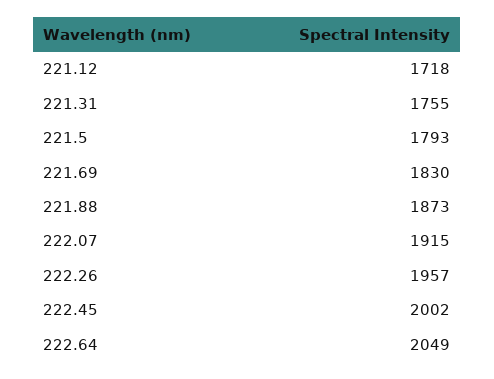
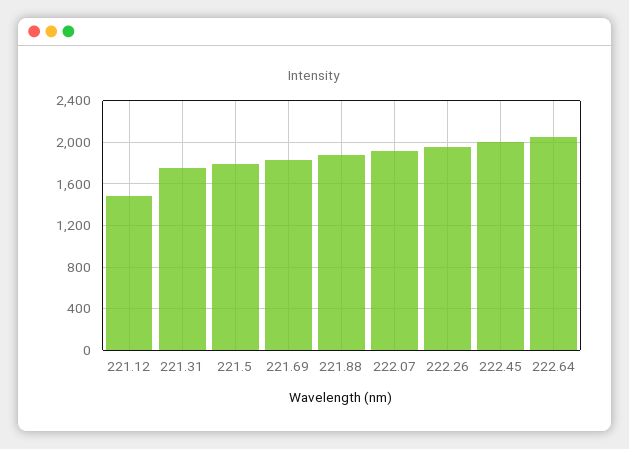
  {
-   "221.12": 1718,
+   "221.12": 1500,
    "221.31": 1755,
    "221.5": 1793,
    "221.69": 1830,
    "221.88": 1873,
    "222.07": 1915,
    "222.26": 1957,
    "222.45": 2002,
    "222.64": 2049
  }

